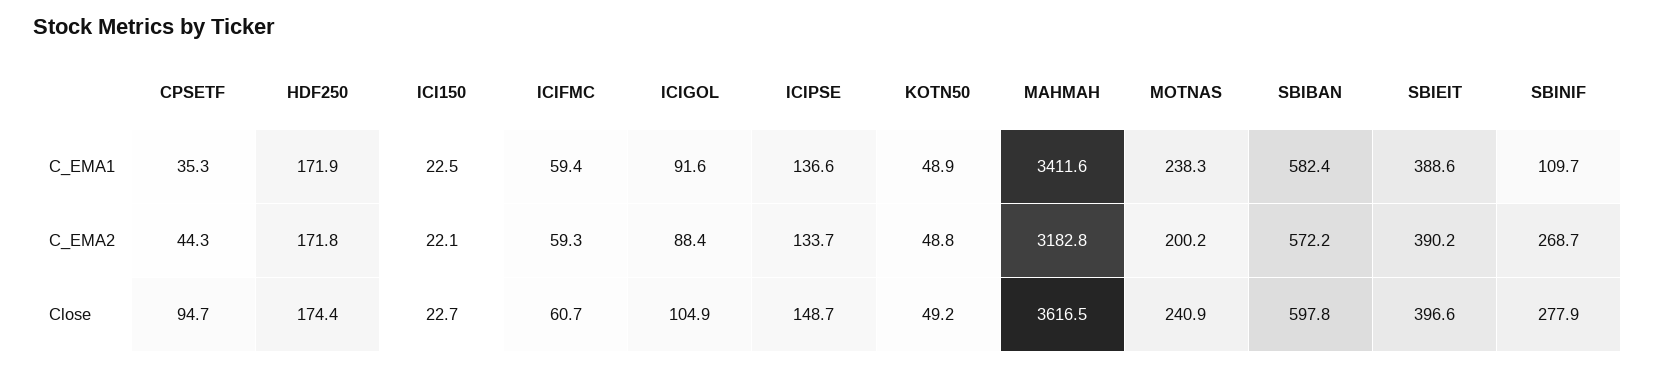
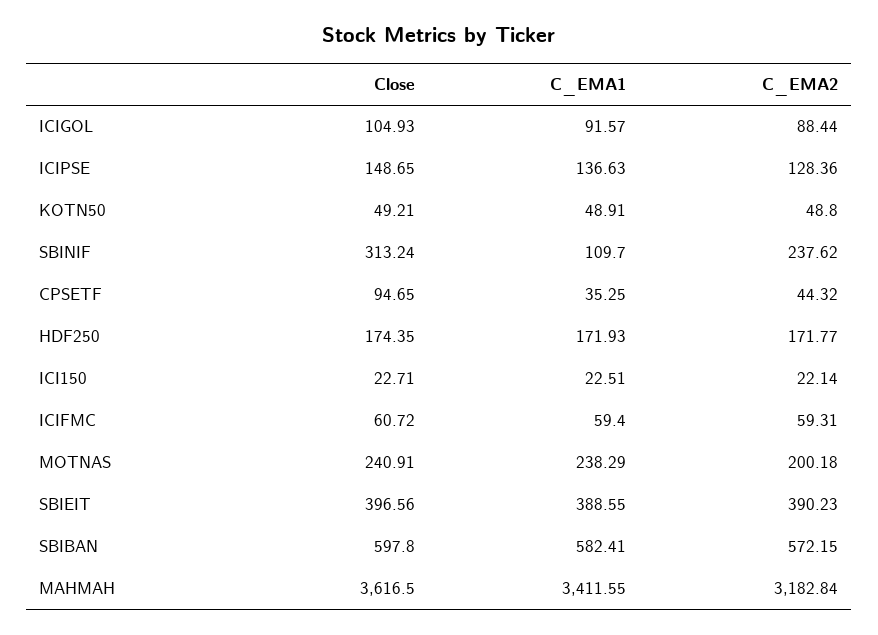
  {
    "CPSETF": {
      "C_EMA1": 35.25,
      "C_EMA2": 44.32,
      "Close": 94.65
    },
    "HDF250": {
      "C_EMA1": 171.93,
      "C_EMA2": 171.77,
      "Close": 174.35
    },
    "ICI150": {
      "C_EMA1": 22.51,
      "C_EMA2": 22.14,
      "Close": 22.71
    },
    "ICIFMC": {
      "C_EMA1": 59.4,
      "C_EMA2": 59.31,
      "Close": 60.72
    },
    "ICIGOL": {
      "C_EMA1": 91.57,
      "C_EMA2": 88.44,
      "Close": 104.93
    },
    "ICIPSE": {
      "C_EMA1": 136.63,
-     "C_EMA2": 133.7,
+     "C_EMA2": 128.36,
      "Close": 148.65
    },
    "KOTN50": {
      "C_EMA1": 48.91,
      "C_EMA2": 48.8,
      "Close": 49.21
    },
    "MAHMAH": {
      "C_EMA1": 3411.55,
      "C_EMA2": 3182.84,
      "Close": 3616.5
    },
    "MOTNAS": {
      "C_EMA1": 238.29,
      "C_EMA2": 200.18,
      "Close": 240.91
    },
    "SBIBAN": {
      "C_EMA1": 582.41,
      "C_EMA2": 572.15,
      "Close": 597.8
    },
    "SBIEIT": {
      "C_EMA1": 388.55,
      "C_EMA2": 390.23,
      "Close": 396.56
    },
    "SBINIF": {
      "C_EMA1": 109.7,
-     "C_EMA2": 268.7,
+     "C_EMA2": 237.62,
-     "Close": 277.9
+     "Close": 313.24
    }
  }

